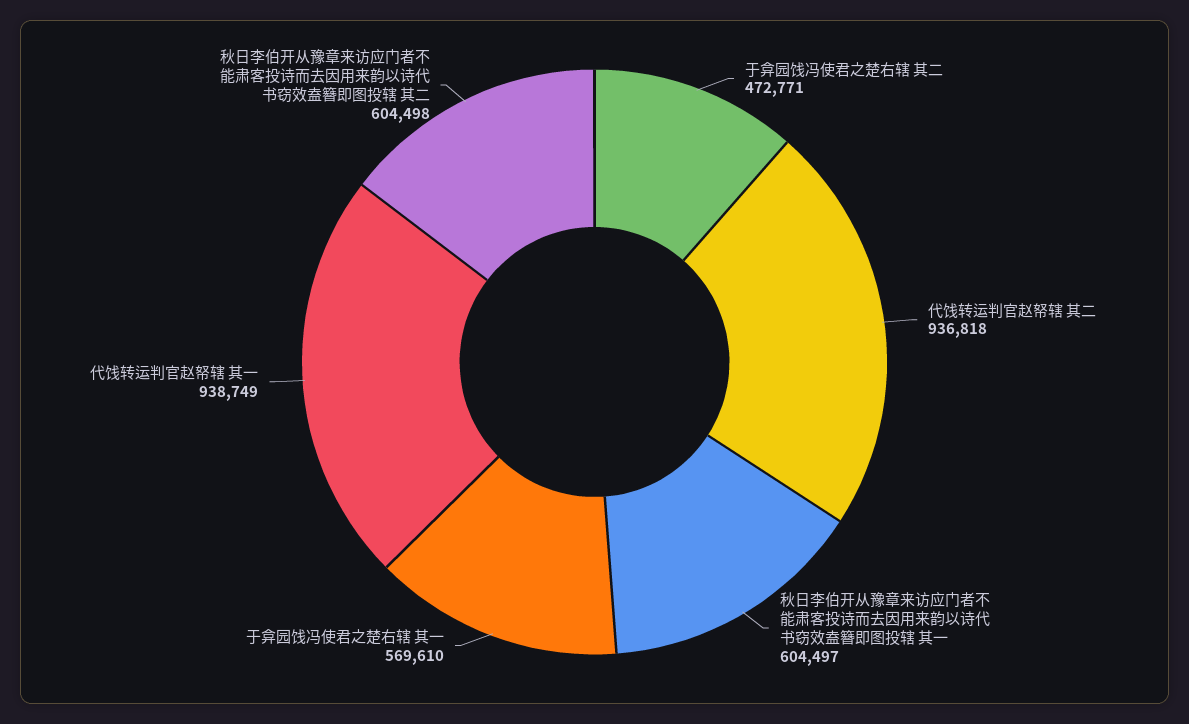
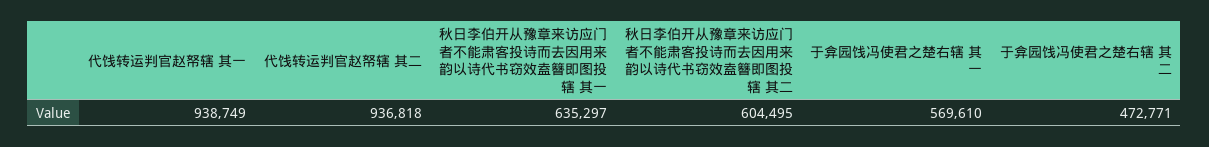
  {
    "于弇园饯冯使君之楚右辖 其二": 472771,
    "代饯转运判官赵帑辖 其二": 936818,
-   "秋日李伯开从豫章来访应门者不能肃客投诗而去因用来韵以诗代书窃效盍簪即图投辖 其一": 604497,
+   "秋日李伯开从豫章来访应门者不能肃客投诗而去因用来韵以诗代书窃效盍簪即图投辖 其一": 635297,
    "于弇园饯冯使君之楚右辖 其一": 569610,
    "代饯转运判官赵帑辖 其一": 938749,
-   "秋日李伯开从豫章来访应门者不能肃客投诗而去因用来韵以诗代书窃效盍簪即图投辖 其二": 604498
+   "秋日李伯开从豫章来访应门者不能肃客投诗而去因用来韵以诗代书窃效盍簪即图投辖 其二": 604495
  }

